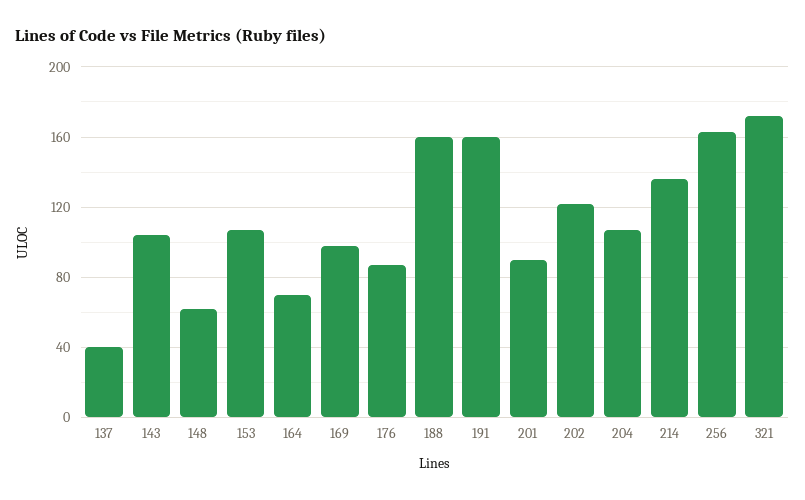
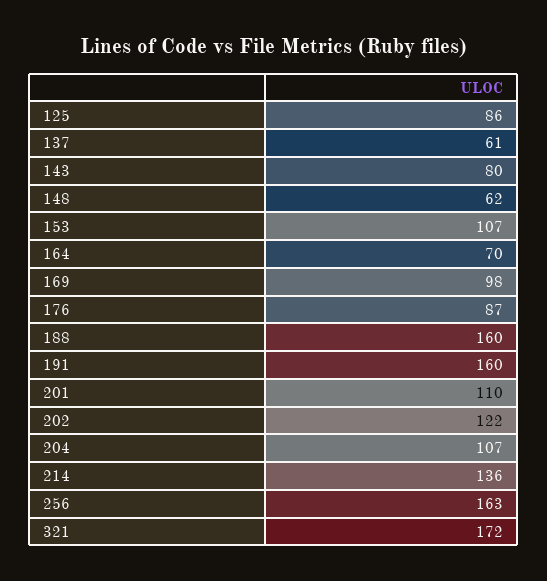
  {
-   "137": 40,
+   "137": 61,
-   "143": 105,
+   "143": 80,
    "148": 62,
    "153": 107,
    "164": 70,
    "169": 98,
    "176": 87,
    "188": 160,
    "191": 160,
-   "201": 90,
+   "201": 110,
    "202": 122,
    "204": 107,
    "214": 136,
    "256": 163,
-   "321": 172
+   "321": 172,
+   "125": 86
  }

